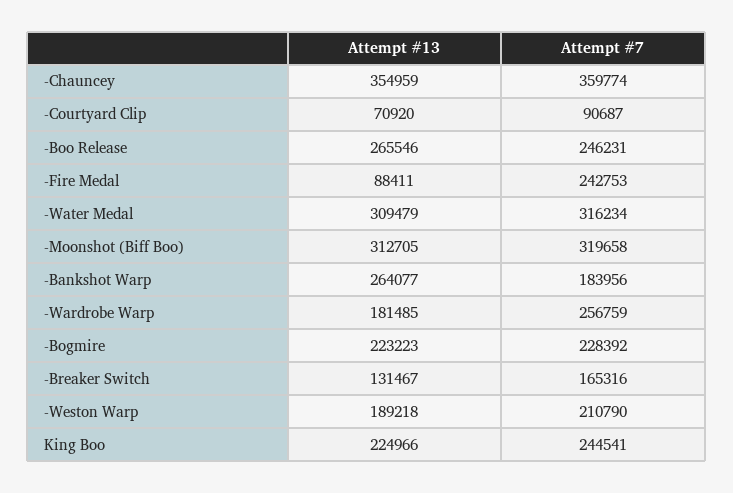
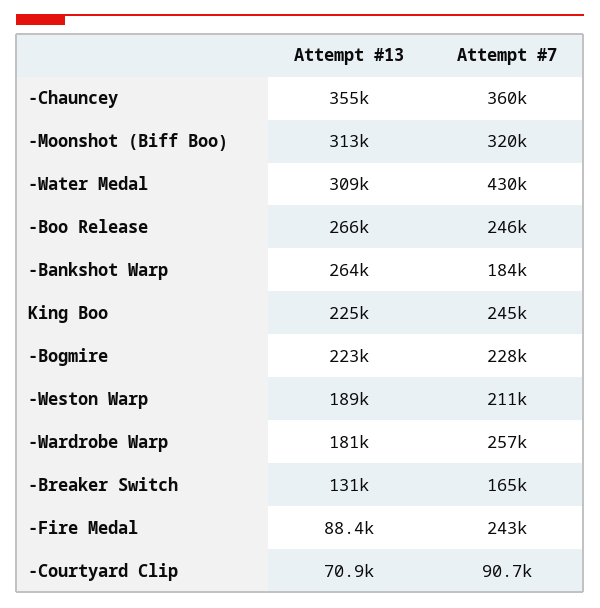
  {
    "Attempt #13": {
      "-Chauncey": 354959,
      "-Courtyard Clip": 70920,
      "-Boo Release": 265546,
      "-Fire Medal": 88411,
      "-Water Medal": 309479,
      "-Moonshot (Biff Boo)": 312705,
      "-Bankshot Warp": 264077,
      "-Wardrobe Warp": 181485,
      "-Bogmire": 223223,
      "-Breaker Switch": 131467,
      "-Weston Warp": 189218,
      "King Boo": 224966
    },
    "Attempt #7": {
      "-Chauncey": 359774,
      "-Courtyard Clip": 90687,
      "-Boo Release": 246231,
      "-Fire Medal": 242753,
-     "-Water Medal": 316234,
+     "-Water Medal": 430000,
      "-Moonshot (Biff Boo)": 319658,
      "-Bankshot Warp": 183956,
      "-Wardrobe Warp": 256759,
      "-Bogmire": 228392,
      "-Breaker Switch": 165316,
      "-Weston Warp": 210790,
      "King Boo": 244541
    }
  }

